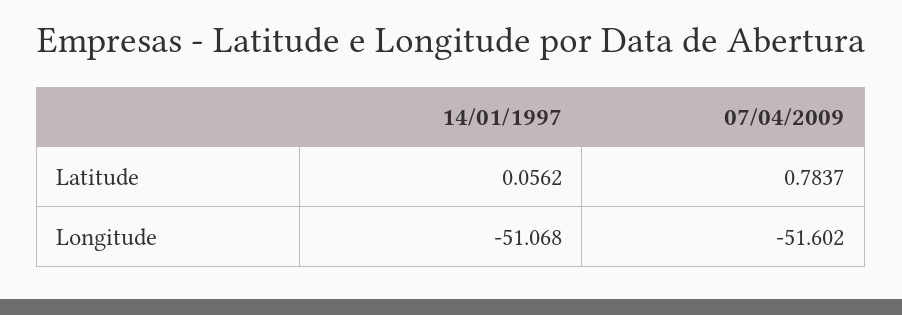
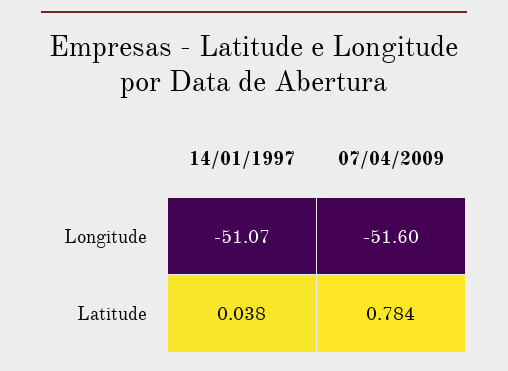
  {
    "14/01/1997": {
-     "Latitude": 0.0562,
+     "Latitude": 0.038,
      "Longitude": -51.068
    },
    "07/04/2009": {
      "Latitude": 0.7837,
      "Longitude": -51.602
    }
  }

